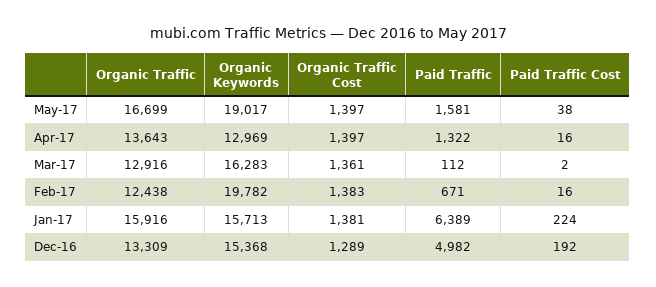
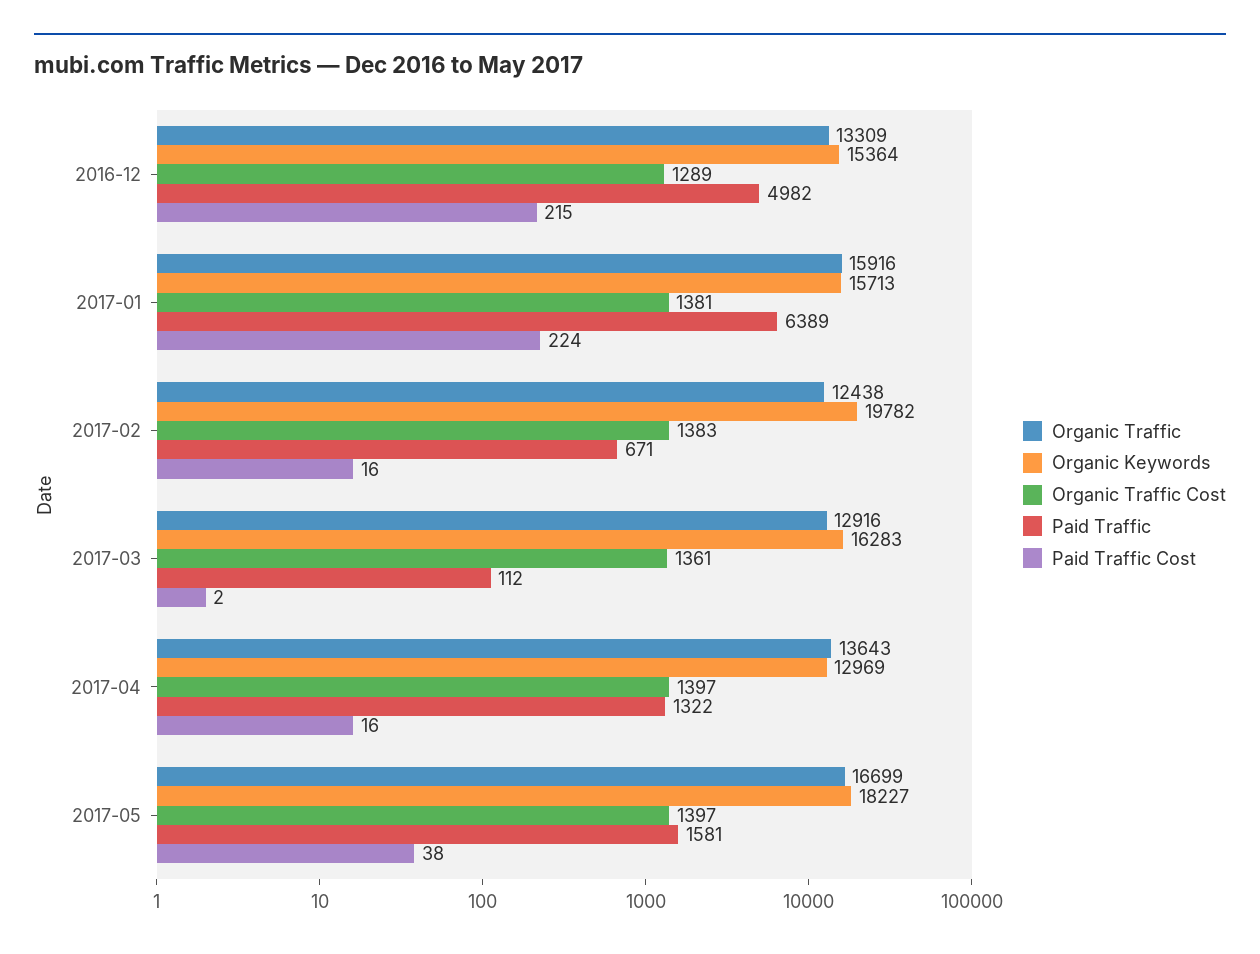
  {
    "Organic Traffic": {
      "May-17": 16699,
      "Apr-17": 13643,
      "Mar-17": 12916,
      "Feb-17": 12438,
      "Jan-17": 15916,
      "Dec-16": 13309
    },
    "Organic Keywords": {
-     "May-17": 19017,
+     "May-17": 18227,
      "Apr-17": 12969,
      "Mar-17": 16283,
      "Feb-17": 19782,
      "Jan-17": 15713,
-     "Dec-16": 15368
+     "Dec-16": 15364
    },
    "Organic Traffic Cost": {
      "May-17": 1397,
      "Apr-17": 1397,
      "Mar-17": 1361,
      "Feb-17": 1383,
      "Jan-17": 1381,
      "Dec-16": 1289
    },
    "Paid Traffic": {
      "May-17": 1581,
      "Apr-17": 1322,
      "Mar-17": 112,
      "Feb-17": 671,
      "Jan-17": 6389,
      "Dec-16": 4982
    },
    "Paid Traffic Cost": {
      "May-17": 38,
      "Apr-17": 16,
      "Mar-17": 2,
      "Feb-17": 16,
      "Jan-17": 224,
-     "Dec-16": 192
+     "Dec-16": 215
    }
  }

